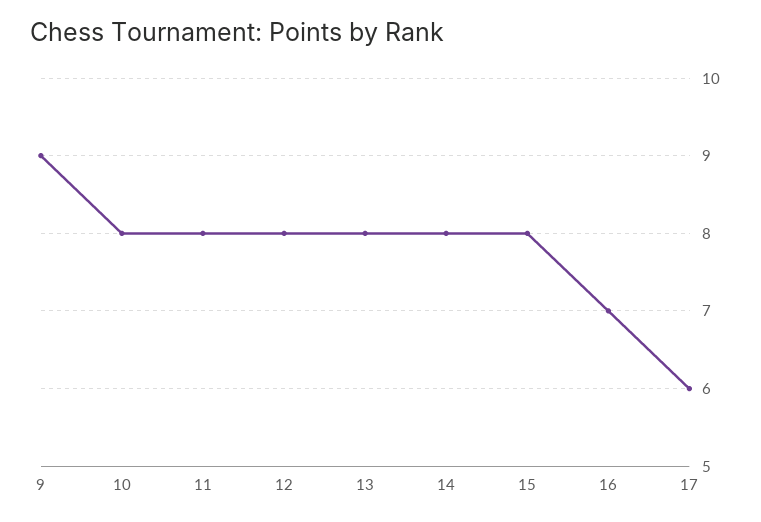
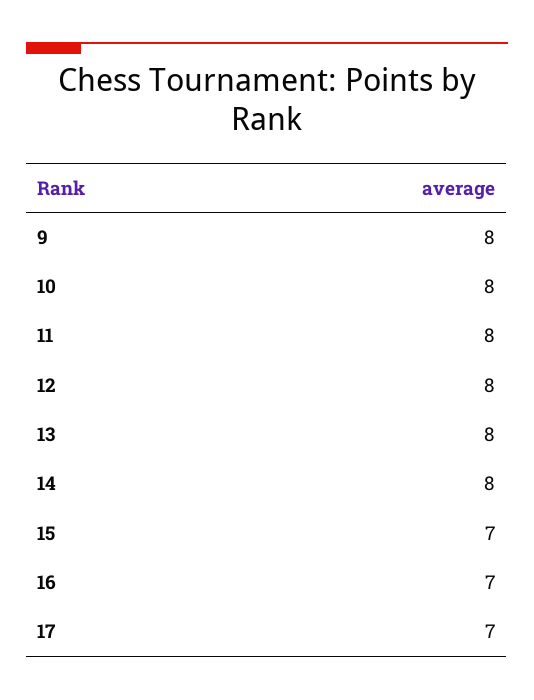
  {
-   "9": 9,
+   "9": 8,
    "10": 8,
    "11": 8,
    "12": 8,
    "13": 8,
    "14": 8,
-   "15": 8,
+   "15": 7,
    "16": 7,
-   "17": 6
+   "17": 7
  }

